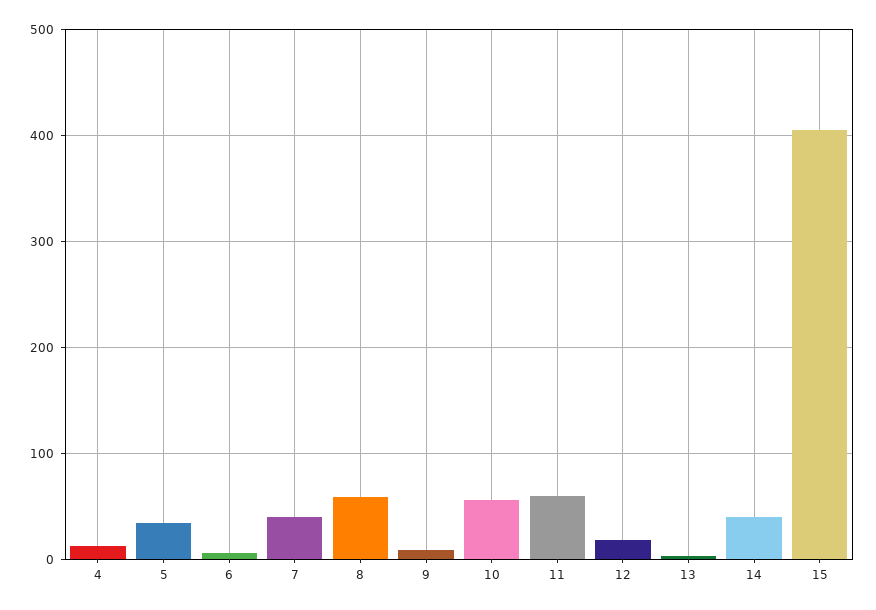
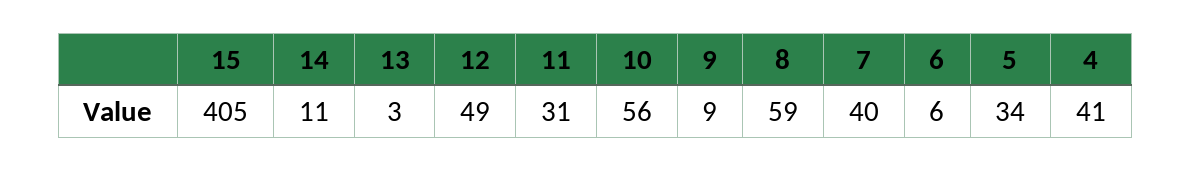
  {
-   "4": 10,
+   "4": 41,
    "5": 34,
    "6": 6,
    "7": 40,
    "8": 59,
    "9": 9,
    "10": 56,
-   "11": 60,
+   "11": 31,
-   "12": 20,
+   "12": 49,
    "13": 3,
-   "14": 40,
+   "14": 11,
    "15": 405
  }

